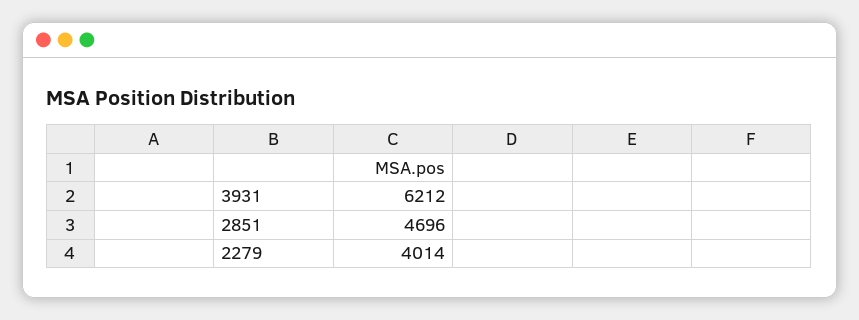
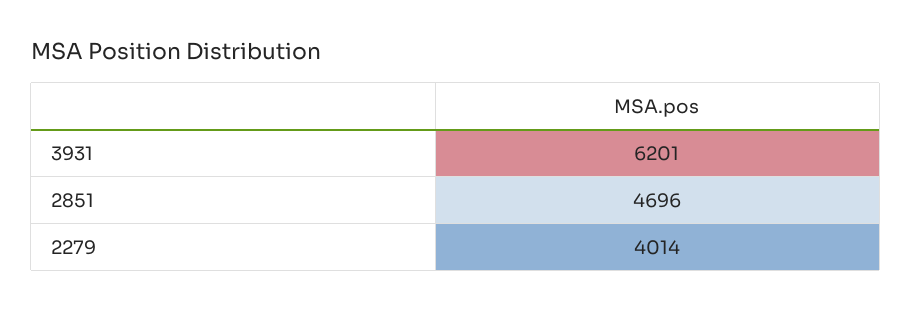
  {
-   "3931": 6212,
+   "3931": 6201,
    "2851": 4696,
    "2279": 4014
  }

